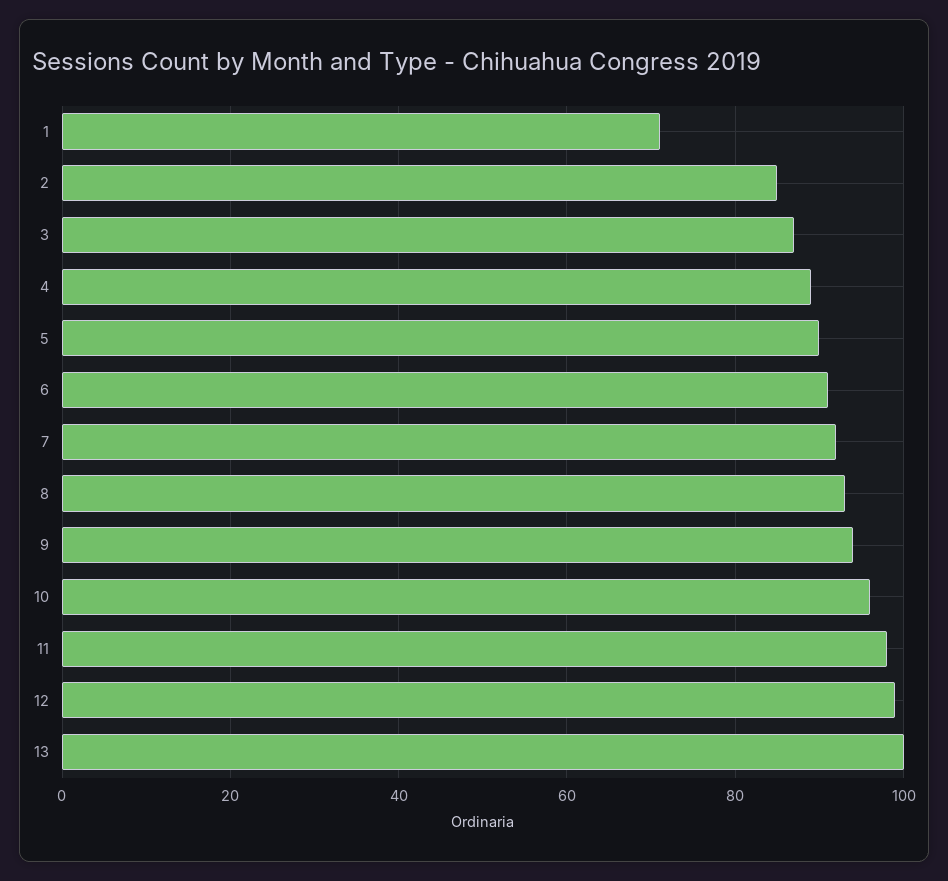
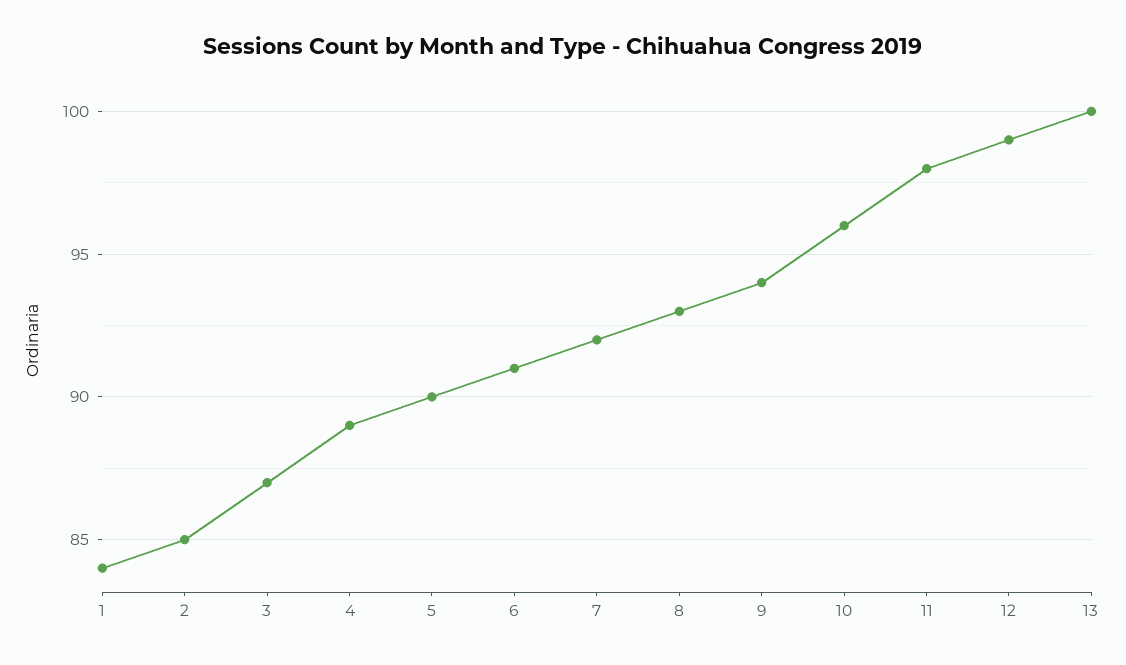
  {
-   "1": 70,
+   "1": 84,
    "2": 85,
    "3": 87,
    "4": 89,
    "5": 90,
    "6": 91,
    "7": 92,
    "8": 93,
    "9": 94,
    "10": 96,
    "11": 98,
    "12": 99,
    "13": 100
  }

